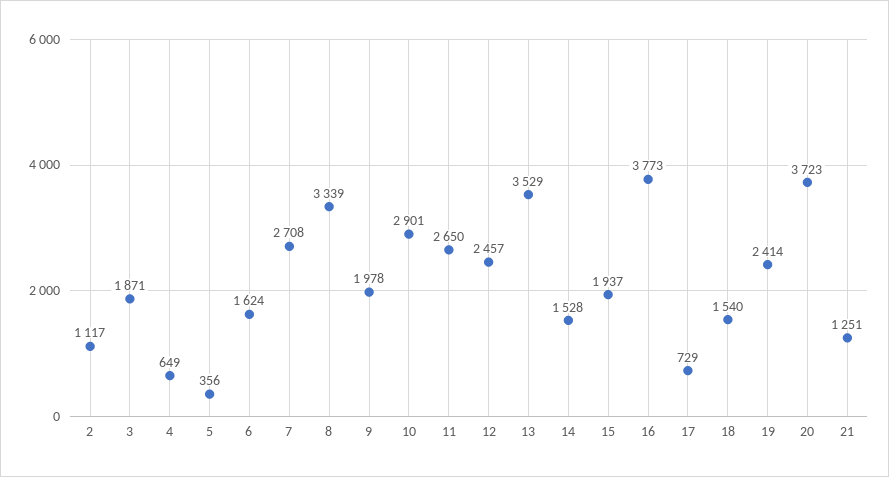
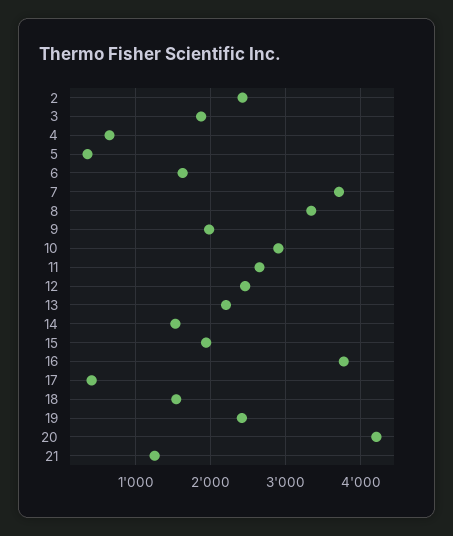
  {
-   "2": 1117,
+   "2": 2400,
    "3": 1871,
    "4": 649,
    "5": 356,
    "6": 1624,
-   "7": 2708,
+   "7": 3700,
    "8": 3339,
    "9": 1978,
    "10": 2901,
    "11": 2650,
    "12": 2457,
-   "13": 3529,
+   "13": 2200,
    "14": 1528,
    "15": 1937,
    "16": 3773,
-   "17": 729,
+   "17": 400,
    "18": 1540,
    "19": 2414,
-   "20": 3723,
+   "20": 4200,
    "21": 1251
  }

